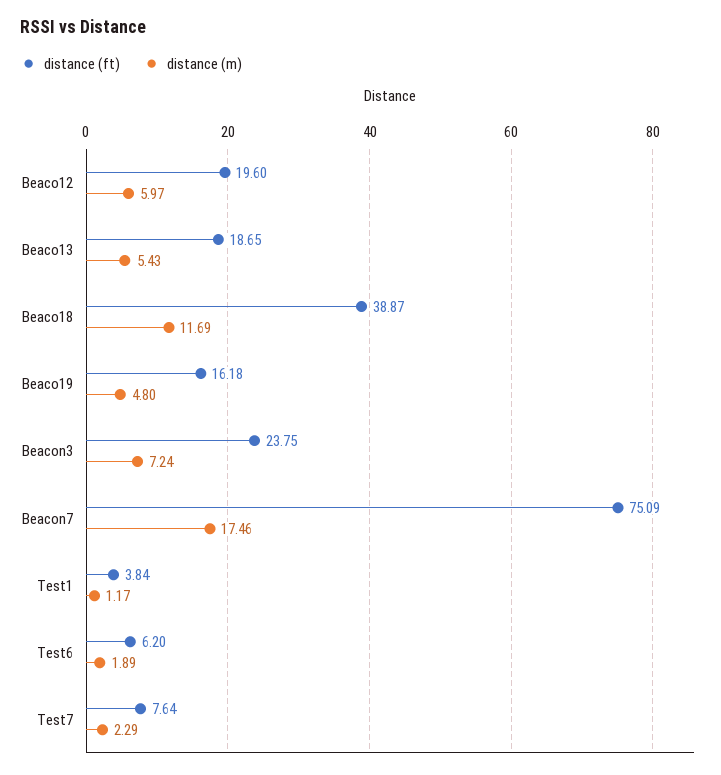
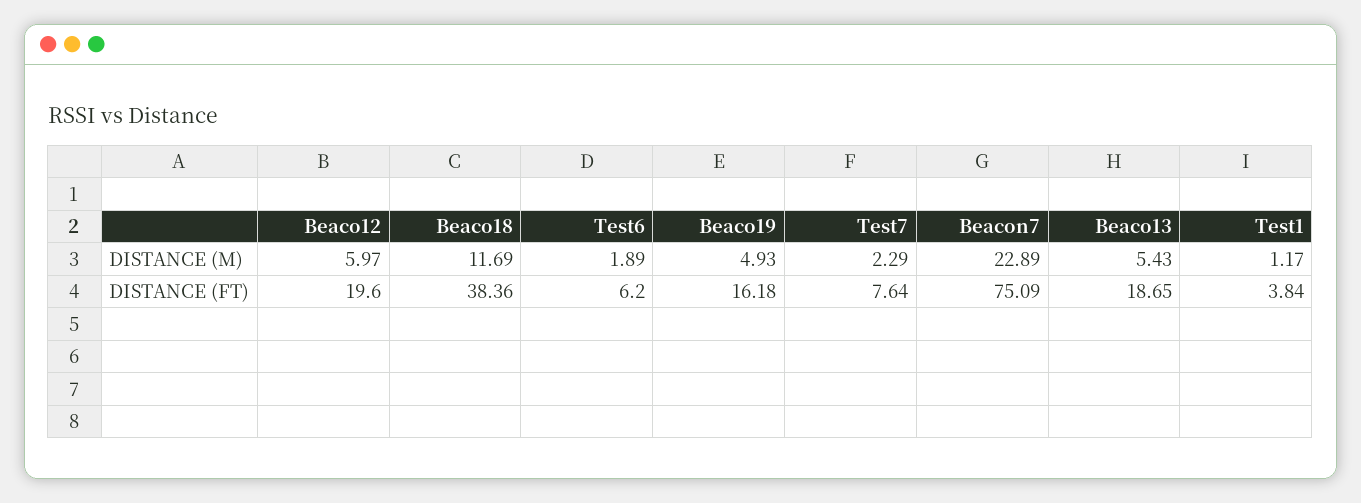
  {
    "distance (ft)": {
      "Beaco12": 19.6,
      "Beaco13": 18.65,
-     "Beaco18": 38.87,
+     "Beaco18": 38.36,
      "Beaco19": 16.18,
-     "Beacon3": 23.75,
      "Beacon7": 75.09,
      "Test1": 3.84,
      "Test6": 6.2,
      "Test7": 7.64
    },
    "distance (m)": {
      "Beaco12": 5.97,
      "Beaco13": 5.43,
      "Beaco18": 11.69,
-     "Beaco19": 4.8,
+     "Beaco19": 4.93,
-     "Beacon3": 7.24,
-     "Beacon7": 17.46,
+     "Beacon7": 22.89,
      "Test1": 1.17,
      "Test6": 1.89,
      "Test7": 2.29
    }
  }

